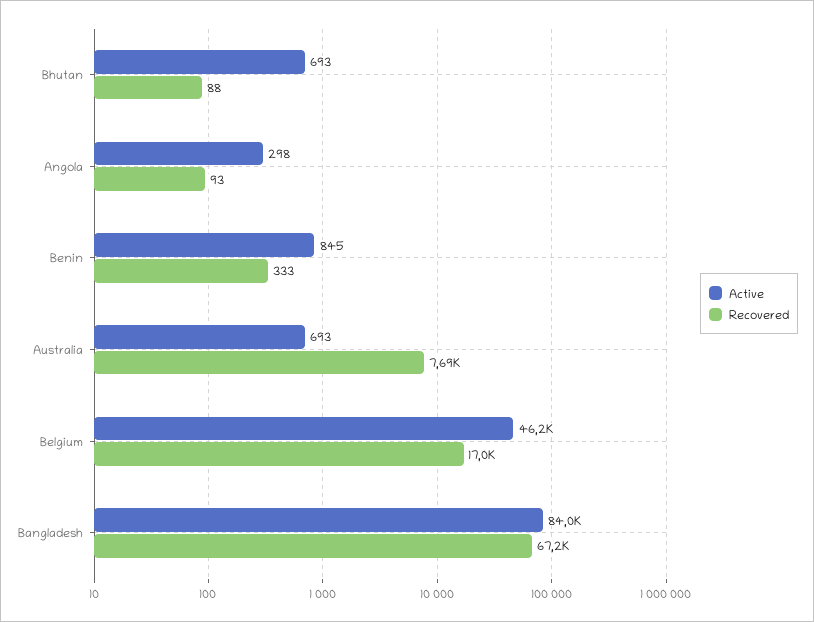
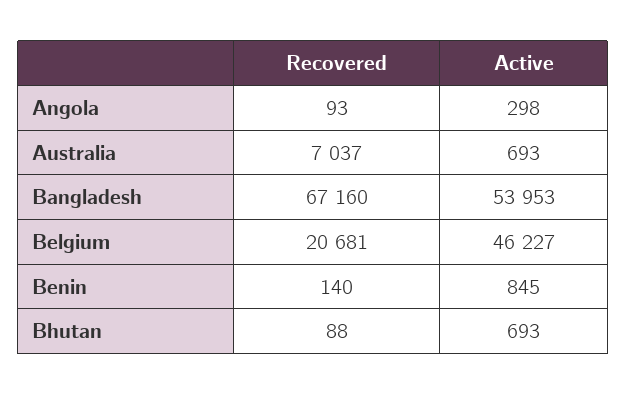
  {
    "Active": {
      "Bhutan": 693,
      "Angola": 298,
      "Benin": 845,
      "Australia": 693,
      "Belgium": 46227,
-     "Bangladesh": 84000
+     "Bangladesh": 53953
    },
    "Recovered": {
      "Bhutan": 88,
      "Angola": 93,
-     "Benin": 333,
+     "Benin": 140,
-     "Australia": 7690,
+     "Australia": 7037,
-     "Belgium": 17000,
+     "Belgium": 20681,
      "Bangladesh": 67160
    }
  }

